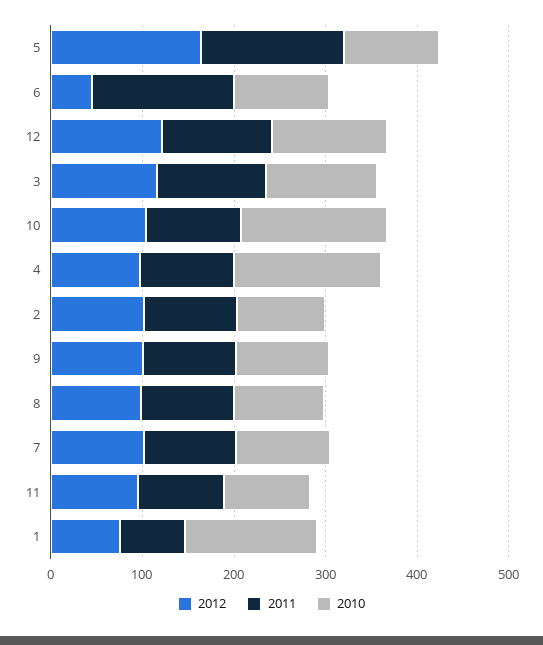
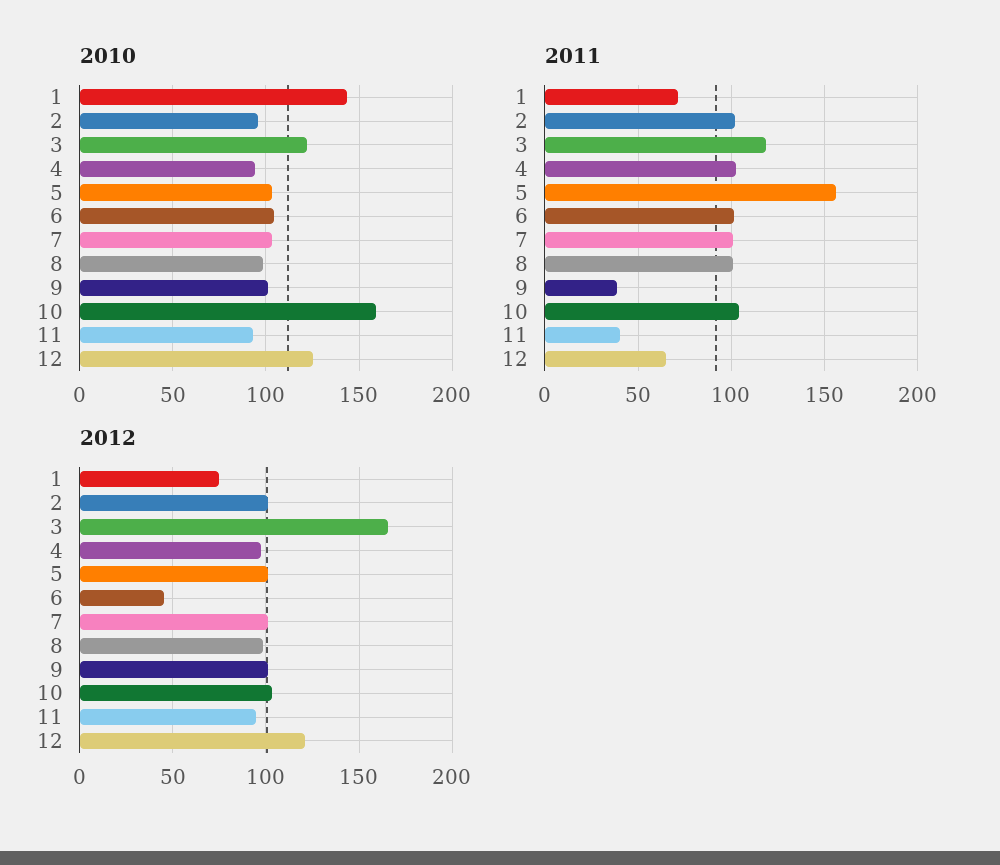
  {
    "2012": {
-     "5": 160,
+     "5": 100,
      "6": 45,
      "12": 120,
-     "3": 120,
+     "3": 165,
      "10": 105,
      "4": 100,
      "2": 100,
      "9": 100,
      "8": 100,
      "7": 100,
      "11": 95,
      "1": 75
    },
    "2011": {
      "5": 155,
-     "6": 160,
+     "6": 100,
-     "12": 120,
+     "12": 65,
      "3": 120,
      "10": 105,
      "4": 100,
      "2": 100,
-     "9": 100,
+     "9": 40,
      "8": 100,
      "7": 100,
-     "11": 100,
+     "11": 40,
      "1": 70
    },
    "2010": {
      "5": 105,
      "6": 105,
      "12": 125,
      "3": 120,
      "10": 160,
-     "4": 160,
+     "4": 95,
      "2": 95,
      "9": 100,
      "8": 100,
      "7": 105,
      "11": 95,
      "1": 145
    }
  }

